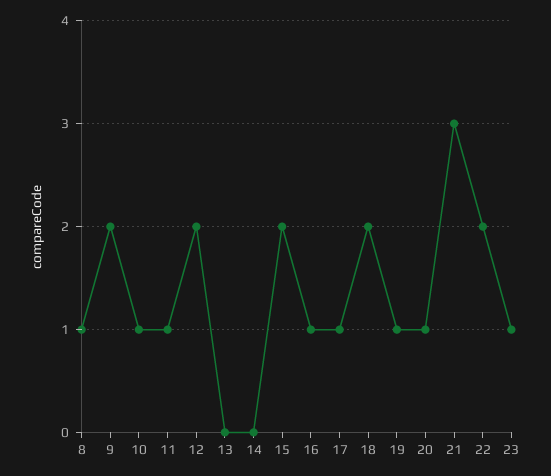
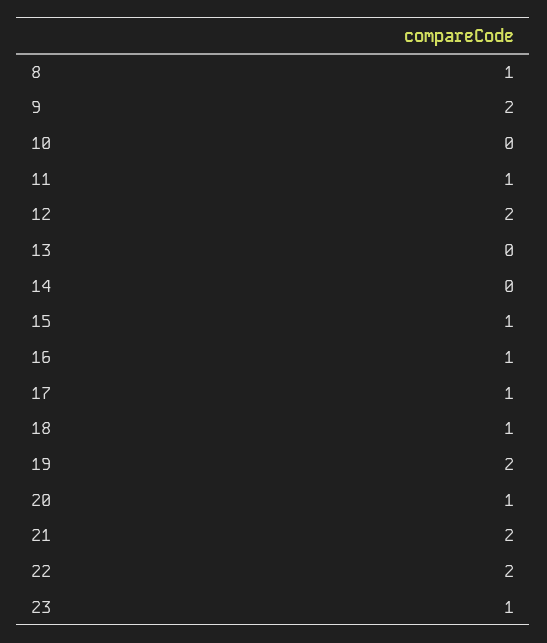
  {
    "8": 1,
    "9": 2,
-   "10": 1,
+   "10": 0,
    "11": 1,
    "12": 2,
    "13": 0,
    "14": 0,
-   "15": 2,
+   "15": 1,
    "16": 1,
    "17": 1,
-   "18": 2,
+   "18": 1,
-   "19": 1,
+   "19": 2,
    "20": 1,
-   "21": 3,
+   "21": 2,
    "22": 2,
    "23": 1
  }

